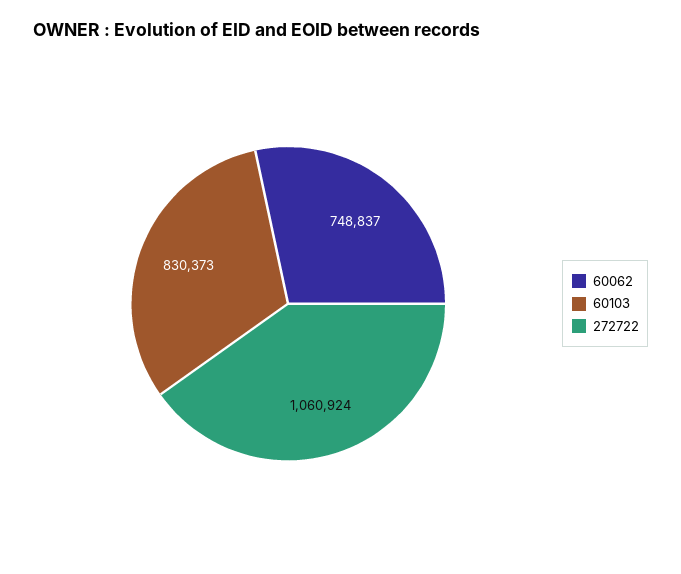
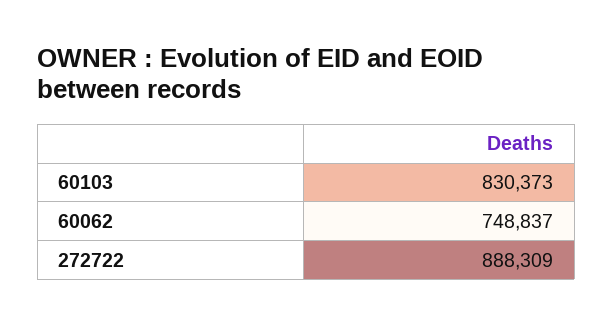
  {
    "60062": 748837,
    "60103": 830373,
-   "272722": 1060924
+   "272722": 888309
  }

